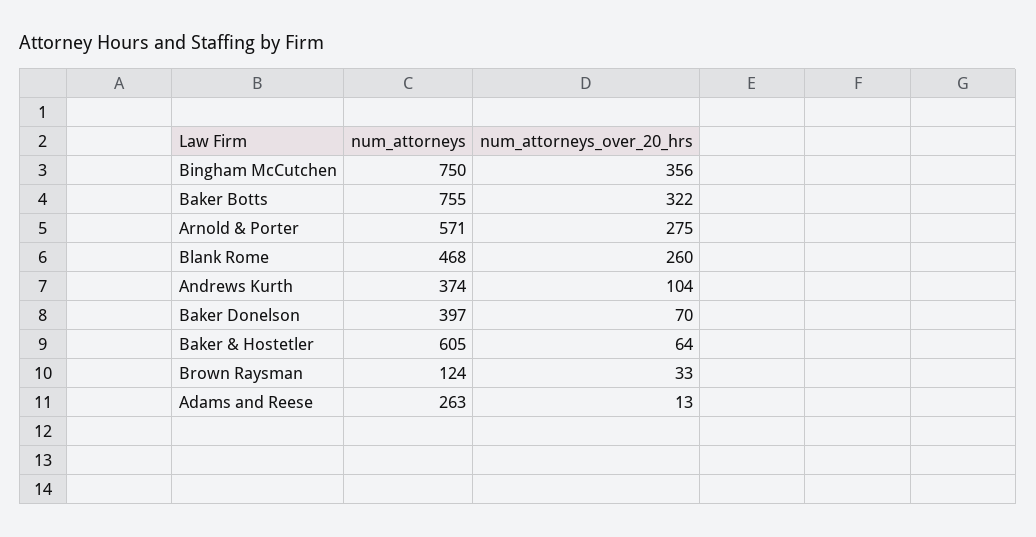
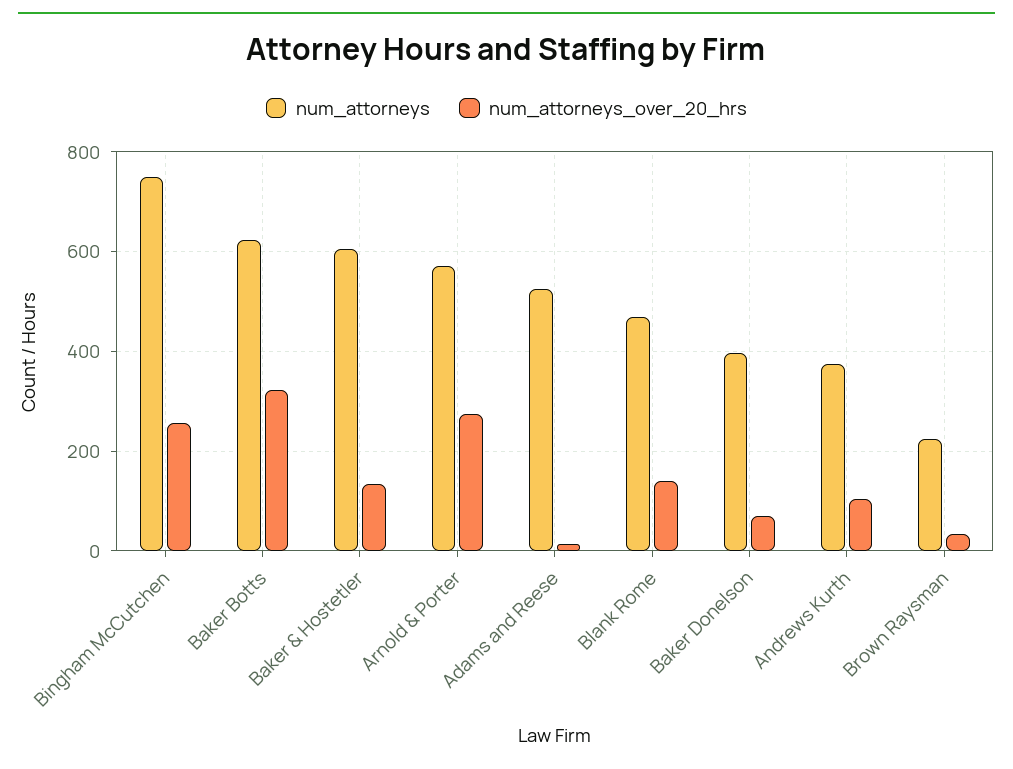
  {
    "num_attorneys": {
      "Bingham McCutchen": 750,
-     "Baker Botts": 755,
+     "Baker Botts": 620,
      "Arnold & Porter": 571,
      "Blank Rome": 468,
      "Andrews Kurth": 374,
      "Baker Donelson": 397,
      "Baker & Hostetler": 605,
-     "Brown Raysman": 124,
+     "Brown Raysman": 220,
-     "Adams and Reese": 263
+     "Adams and Reese": 520
    },
    "num_attorneys_over_20_hrs": {
-     "Bingham McCutchen": 356,
+     "Bingham McCutchen": 260,
      "Baker Botts": 322,
      "Arnold & Porter": 275,
-     "Blank Rome": 260,
+     "Blank Rome": 140,
      "Andrews Kurth": 104,
      "Baker Donelson": 70,
-     "Baker & Hostetler": 64,
+     "Baker & Hostetler": 140,
      "Brown Raysman": 33,
      "Adams and Reese": 13
    }
  }

